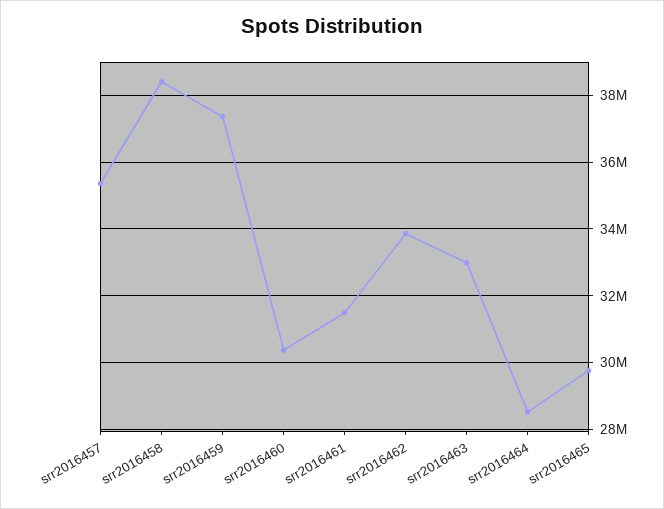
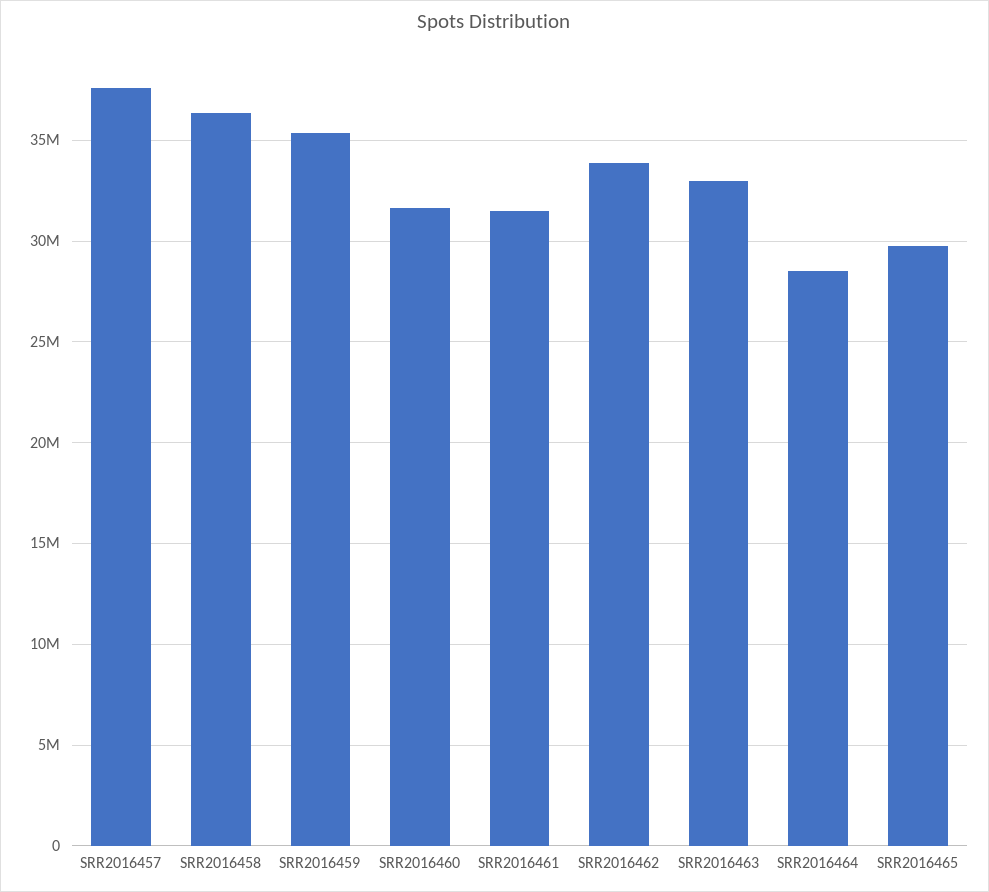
  {
-   "srr2016457": 35400000,
+   "srr2016457": 37500000,
-   "srr2016458": 38400000,
+   "srr2016458": 36500000,
-   "srr2016459": 37400000,
+   "srr2016459": 35500000,
-   "srr2016460": 30400000,
+   "srr2016460": 31500000,
    "srr2016461": 31400000,
    "srr2016462": 33800000,
    "srr2016463": 33000000,
    "srr2016464": 28600000,
    "srr2016465": 29800000
  }

